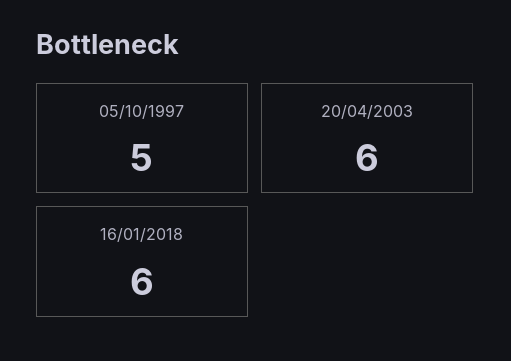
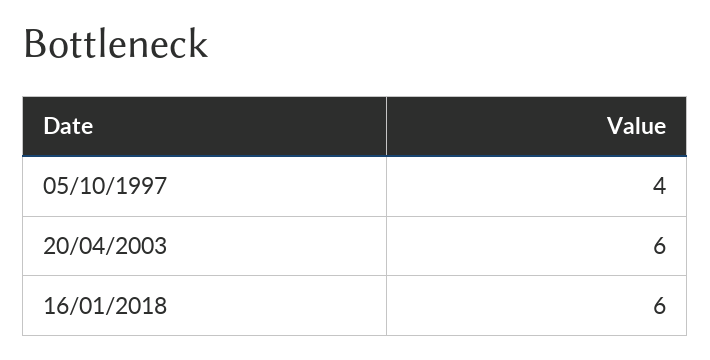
  {
-   "05/10/1997": 5,
+   "05/10/1997": 4,
    "20/04/2003": 6,
    "16/01/2018": 6
  }

